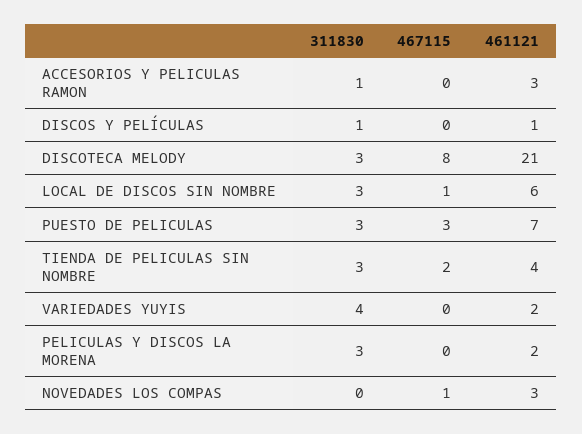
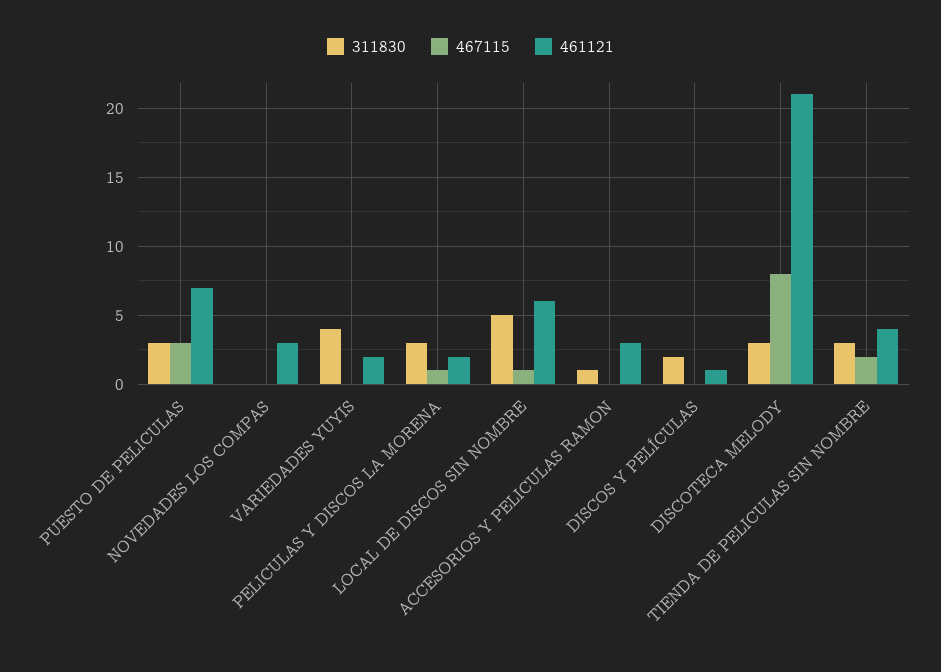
  {
    "311830": {
      "ACCESORIOS Y PELICULAS RAMON": 1,
-     "DISCOS Y PELÍCULAS": 1,
+     "DISCOS Y PELÍCULAS": 2,
      "DISCOTECA MELODY": 3,
-     "LOCAL DE DISCOS SIN NOMBRE": 3,
+     "LOCAL DE DISCOS SIN NOMBRE": 5,
      "PUESTO DE PELICULAS": 3,
      "TIENDA DE PELICULAS SIN NOMBRE": 3,
      "VARIEDADES YUYIS": 4,
      "PELICULAS Y DISCOS LA MORENA": 3,
      "NOVEDADES LOS COMPAS": 0
    },
    "467115": {
      "ACCESORIOS Y PELICULAS RAMON": 0,
      "DISCOS Y PELÍCULAS": 0,
      "DISCOTECA MELODY": 8,
      "LOCAL DE DISCOS SIN NOMBRE": 1,
      "PUESTO DE PELICULAS": 3,
      "TIENDA DE PELICULAS SIN NOMBRE": 2,
      "VARIEDADES YUYIS": 0,
-     "PELICULAS Y DISCOS LA MORENA": 0,
+     "PELICULAS Y DISCOS LA MORENA": 1,
-     "NOVEDADES LOS COMPAS": 1
+     "NOVEDADES LOS COMPAS": 0
    },
    "461121": {
      "ACCESORIOS Y PELICULAS RAMON": 3,
      "DISCOS Y PELÍCULAS": 1,
      "DISCOTECA MELODY": 21,
      "LOCAL DE DISCOS SIN NOMBRE": 6,
      "PUESTO DE PELICULAS": 7,
      "TIENDA DE PELICULAS SIN NOMBRE": 4,
      "VARIEDADES YUYIS": 2,
      "PELICULAS Y DISCOS LA MORENA": 2,
      "NOVEDADES LOS COMPAS": 3
    }
  }

